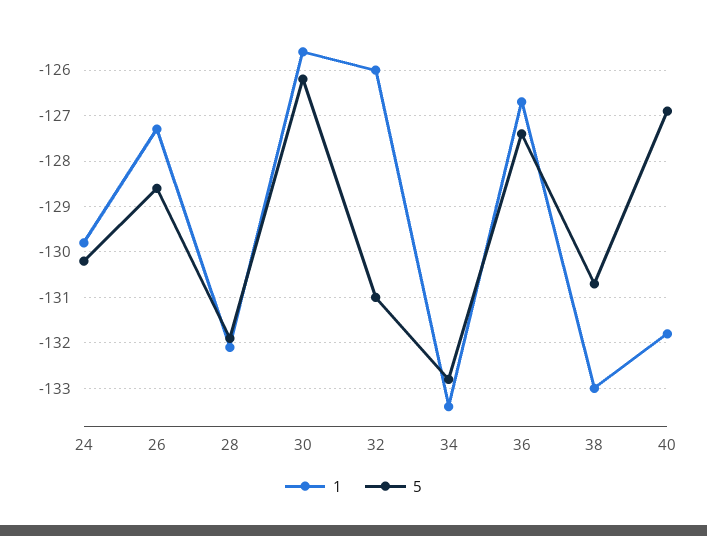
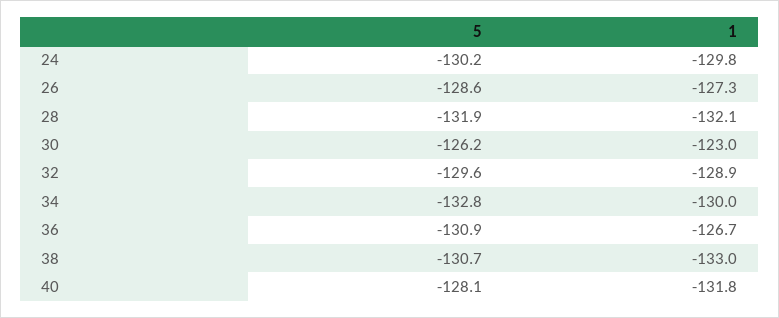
  {
    "1": {
      "24": -129.8,
      "26": -127.3,
      "28": -132.1,
-     "30": -125.5,
+     "30": -123,
-     "32": -126,
+     "32": -128.9,
-     "34": -133.5,
+     "34": -130,
      "36": -126.7,
      "38": -133,
      "40": -131.8
    },
    "5": {
      "24": -130.2,
      "26": -128.6,
      "28": -131.9,
      "30": -126.2,
-     "32": -131,
+     "32": -129.6,
      "34": -132.8,
-     "36": -127.5,
+     "36": -130.9,
      "38": -130.7,
-     "40": -127
+     "40": -128.1
    }
  }

